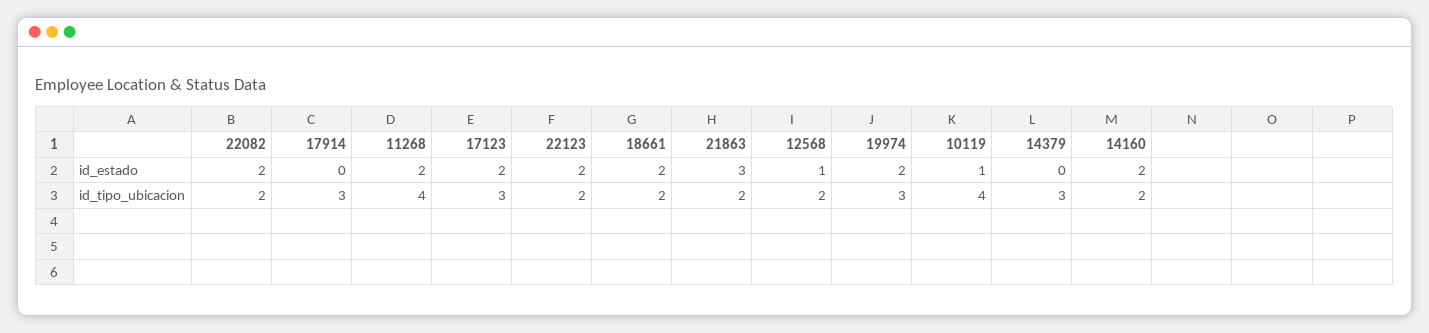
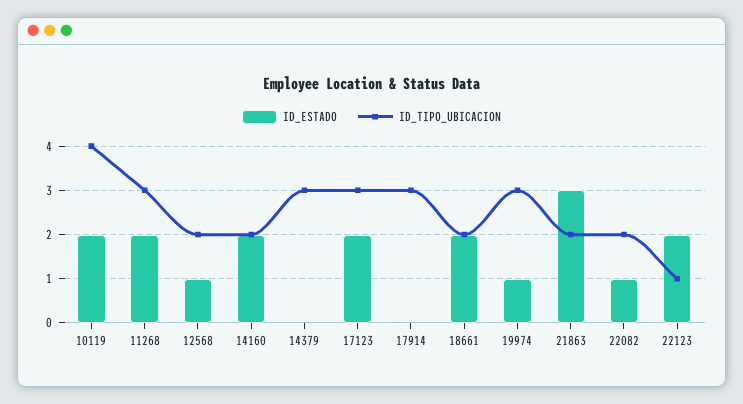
  {
    "id_estado": {
-     "22082": 2,
+     "22082": 1,
      "17914": 0,
      "11268": 2,
      "17123": 2,
      "22123": 2,
      "18661": 2,
      "21863": 3,
      "12568": 1,
-     "19974": 2,
+     "19974": 1,
-     "10119": 1,
+     "10119": 2,
      "14379": 0,
      "14160": 2
    },
    "id_tipo_ubicacion": {
      "22082": 2,
      "17914": 3,
-     "11268": 4,
+     "11268": 3,
      "17123": 3,
-     "22123": 2,
+     "22123": 1,
      "18661": 2,
      "21863": 2,
      "12568": 2,
      "19974": 3,
      "10119": 4,
      "14379": 3,
      "14160": 2
    }
  }

